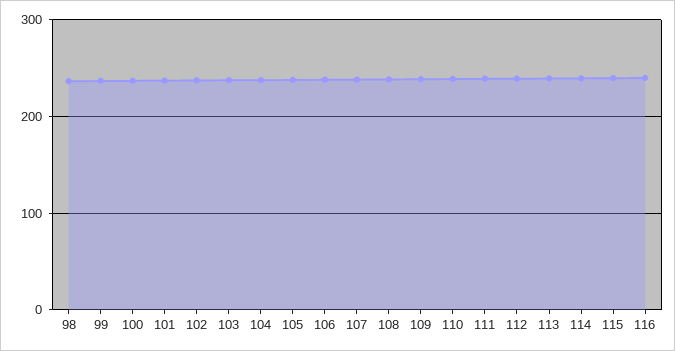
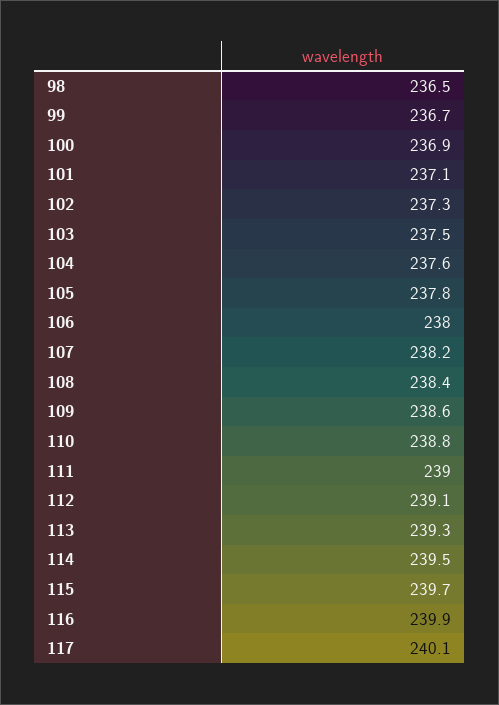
  {
    "98": 236.5,
    "99": 236.7,
    "100": 236.9,
    "101": 237.1,
    "102": 237.3,
    "103": 237.5,
    "104": 237.6,
    "105": 237.8,
    "106": 238,
    "107": 238.2,
    "108": 238.4,
    "109": 238.6,
    "110": 238.8,
    "111": 239,
    "112": 239.1,
    "113": 239.3,
    "114": 239.5,
    "115": 239.7,
-   "116": 239.9
+   "116": 239.9,
+   "117": 240.1
  }

